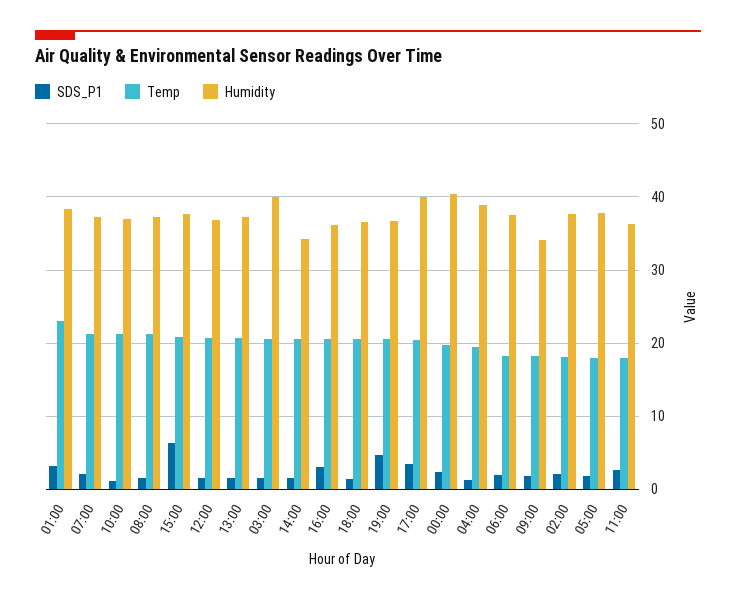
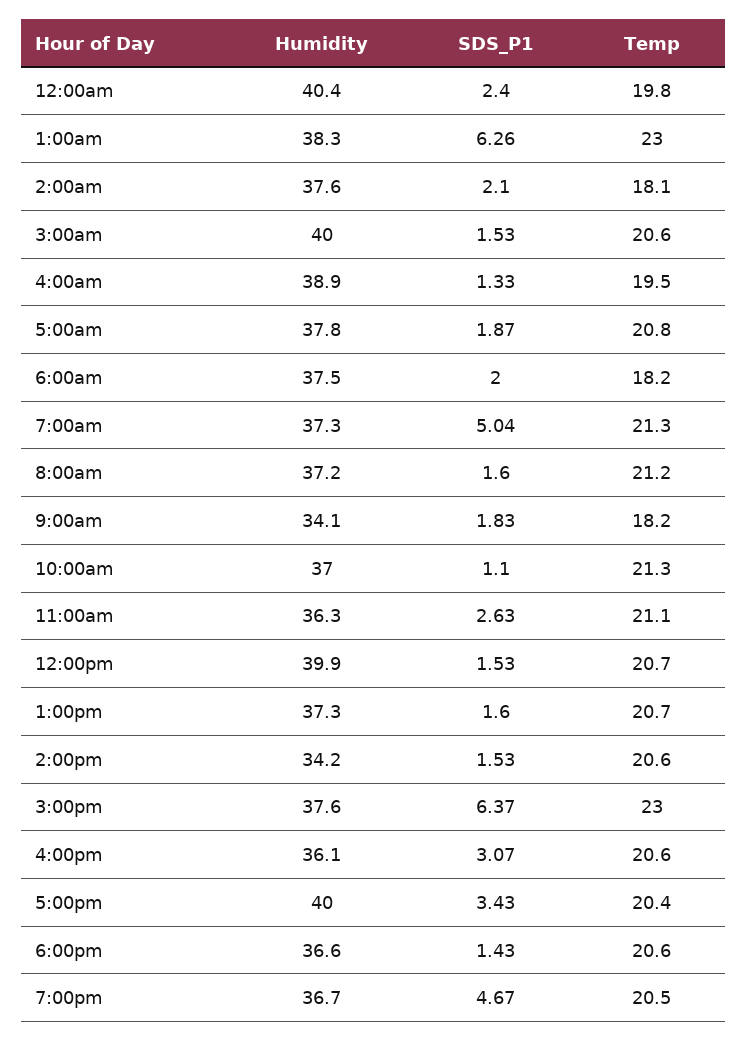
  {
    "SDS_P1": {
-     "01:00": 3,
+     "01:00": 6.26,
-     "07:00": 2,
+     "07:00": 5.04,
      "10:00": 1.1,
      "08:00": 1.6,
      "15:00": 6.37,
      "12:00": 1.53,
      "13:00": 1.6,
      "03:00": 1.53,
      "14:00": 1.53,
      "16:00": 3.07,
      "18:00": 1.43,
      "19:00": 4.67,
      "17:00": 3.43,
      "00:00": 2.4,
      "04:00": 1.33,
      "06:00": 2,
      "09:00": 1.83,
      "02:00": 2.1,
      "05:00": 1.87,
      "11:00": 2.63
    },
    "Temp": {
      "01:00": 23,
      "07:00": 21.3,
      "10:00": 21.3,
      "08:00": 21.2,
-     "15:00": 21,
+     "15:00": 23,
      "12:00": 20.7,
      "13:00": 20.7,
      "03:00": 20.6,
      "14:00": 20.6,
      "16:00": 20.6,
      "18:00": 20.6,
      "19:00": 20.5,
      "17:00": 20.4,
      "00:00": 19.8,
      "04:00": 19.5,
      "06:00": 18.2,
      "09:00": 18.2,
      "02:00": 18.1,
-     "05:00": 18,
+     "05:00": 20.8,
-     "11:00": 18
+     "11:00": 21.1
    },
    "Humidity": {
      "01:00": 38.3,
      "07:00": 37.3,
      "10:00": 37,
      "08:00": 37.2,
      "15:00": 37.6,
-     "12:00": 37,
+     "12:00": 39.9,
      "13:00": 37.3,
      "03:00": 40,
      "14:00": 34.2,
      "16:00": 36.1,
      "18:00": 36.6,
      "19:00": 36.7,
      "17:00": 40,
      "00:00": 40.4,
      "04:00": 38.9,
      "06:00": 37.5,
      "09:00": 34.1,
      "02:00": 37.6,
      "05:00": 37.8,
      "11:00": 36.3
    }
  }

